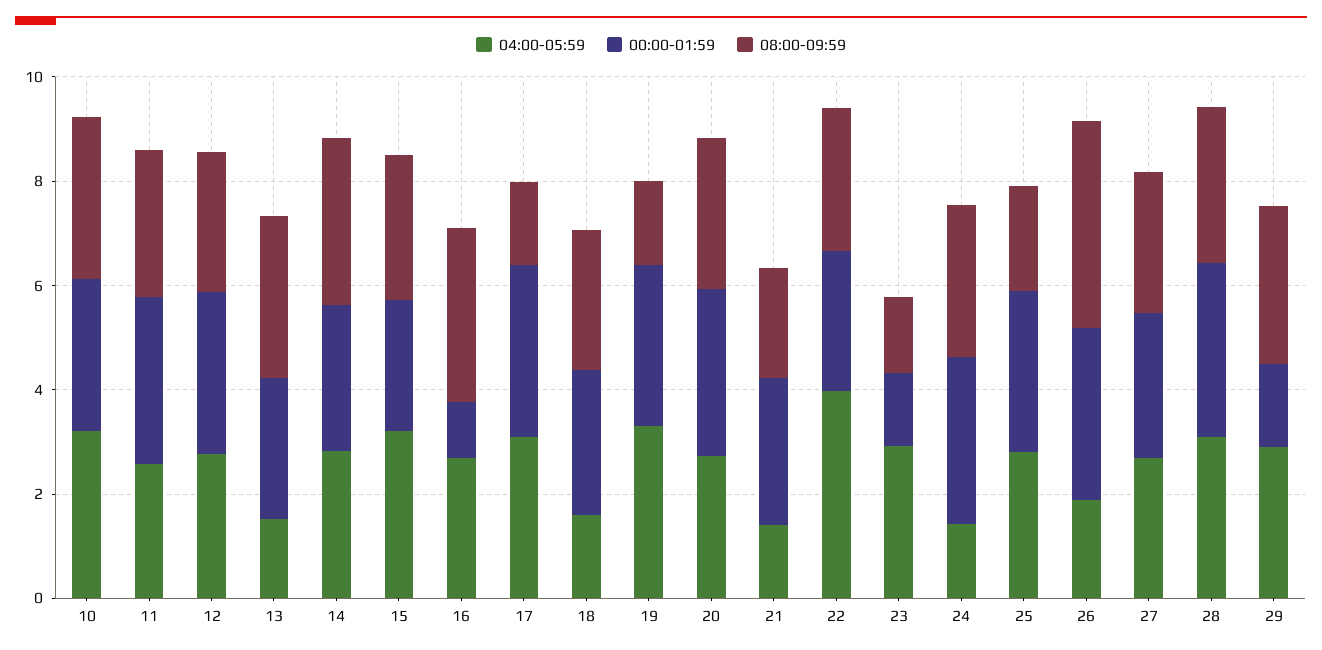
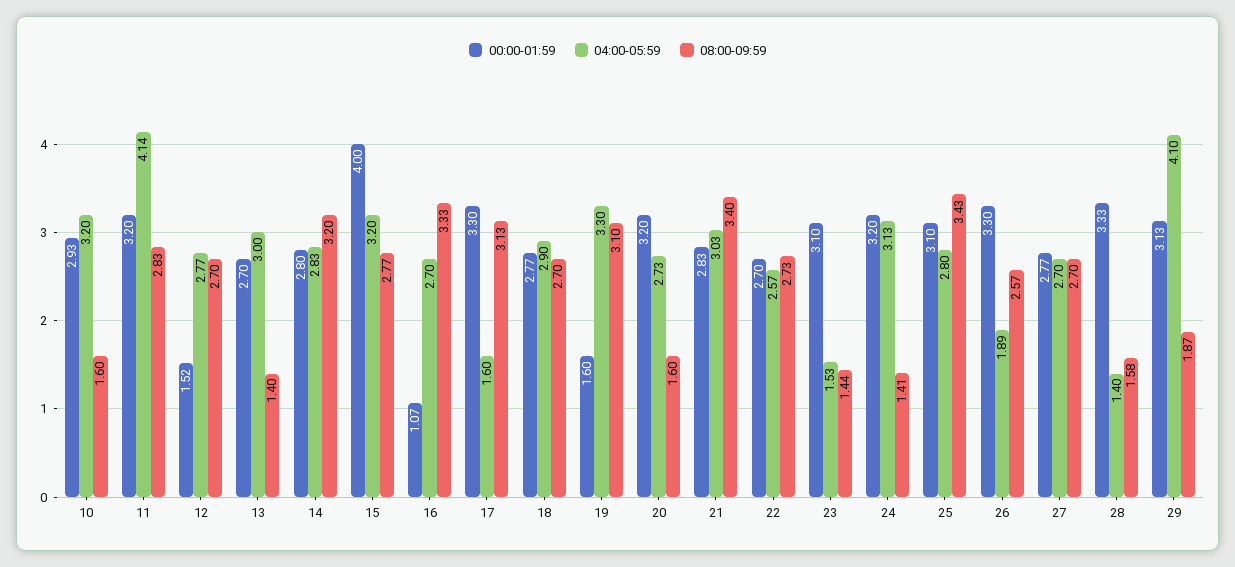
  {
    "04:00-05:59": {
      "10": 3.2,
-     "11": 2.5,
+     "11": 4.14,
      "12": 2.77,
-     "13": 1.5,
+     "13": 3,
      "14": 2.83,
      "15": 3.2,
      "16": 2.7,
-     "17": 3,
+     "17": 1.6,
-     "18": 1.5,
+     "18": 2.9,
      "19": 3.3,
      "20": 2.73,
-     "21": 1.5,
+     "21": 3.03,
-     "22": 4,
+     "22": 2.57,
-     "23": 3,
+     "23": 1.53,
-     "24": 1.5,
+     "24": 3.13,
      "25": 2.8,
      "26": 1.89,
      "27": 2.7,
-     "28": 3,
+     "28": 1.4,
-     "29": 3
+     "29": 4.1
    },
    "00:00-01:59": {
      "10": 2.93,
      "11": 3.2,
-     "12": 3,
+     "12": 1.52,
      "13": 2.7,
      "14": 2.8,
-     "15": 2.5,
+     "15": 4,
      "16": 1.07,
      "17": 3.3,
      "18": 2.77,
-     "19": 3,
+     "19": 1.6,
      "20": 3.2,
      "21": 2.83,
      "22": 2.7,
-     "23": 1.5,
+     "23": 3.1,
      "24": 3.2,
      "25": 3.1,
      "26": 3.3,
      "27": 2.77,
      "28": 3.33,
-     "29": 1.5
+     "29": 3.13
    },
    "08:00-09:59": {
-     "10": 3,
+     "10": 1.6,
      "11": 2.83,
      "12": 2.7,
-     "13": 3,
+     "13": 1.4,
      "14": 3.2,
      "15": 2.77,
      "16": 3.33,
-     "17": 1.5,
+     "17": 3.13,
      "18": 2.7,
-     "19": 1.5,
+     "19": 3.1,
-     "20": 3,
+     "20": 1.6,
-     "21": 2,
+     "21": 3.4,
      "22": 2.73,
      "23": 1.44,
-     "24": 3,
+     "24": 1.41,
-     "25": 2,
+     "25": 3.43,
-     "26": 4,
+     "26": 2.57,
      "27": 2.7,
-     "28": 3,
+     "28": 1.58,
-     "29": 3
+     "29": 1.87
    }
  }

